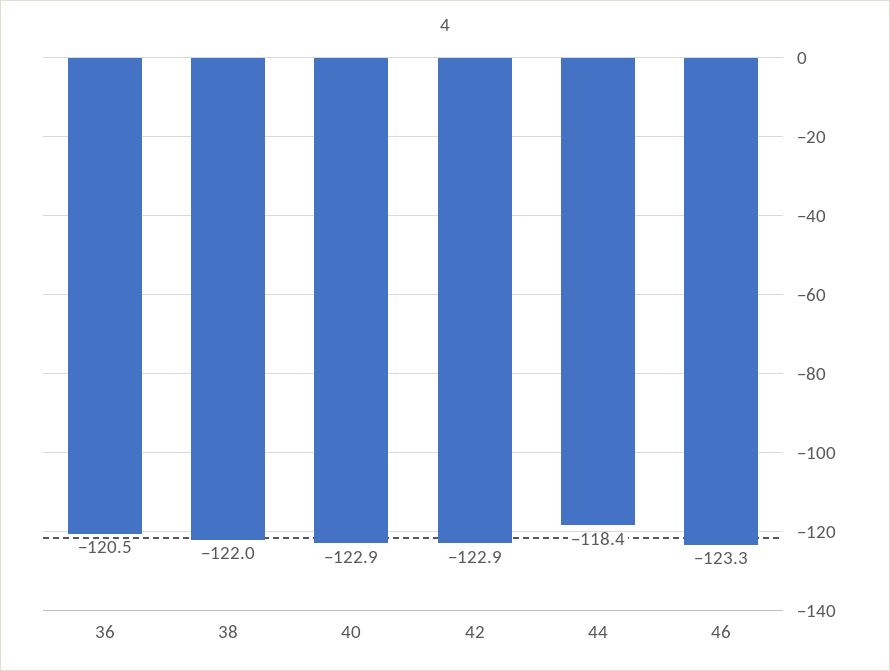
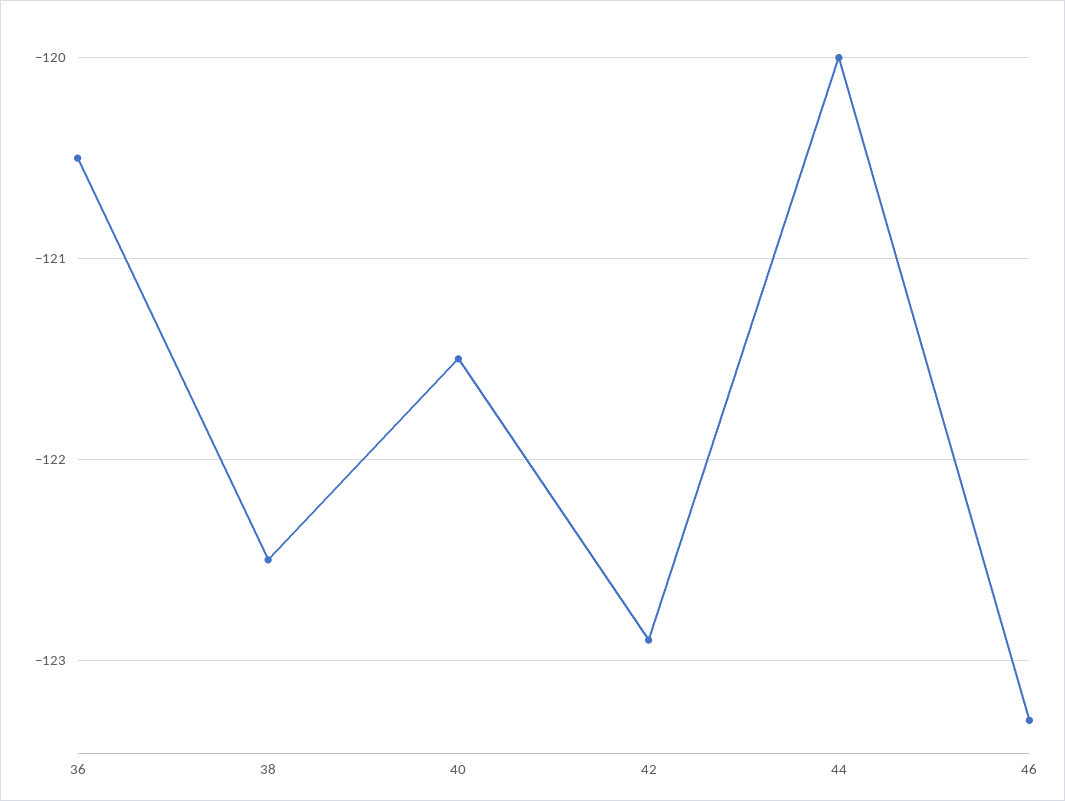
  {
    "36": -120.5,
-   "38": -122,
+   "38": -122.5,
-   "40": -122.9,
+   "40": -121.5,
    "42": -122.9,
-   "44": -118.4,
+   "44": -120,
    "46": -123.3
  }

